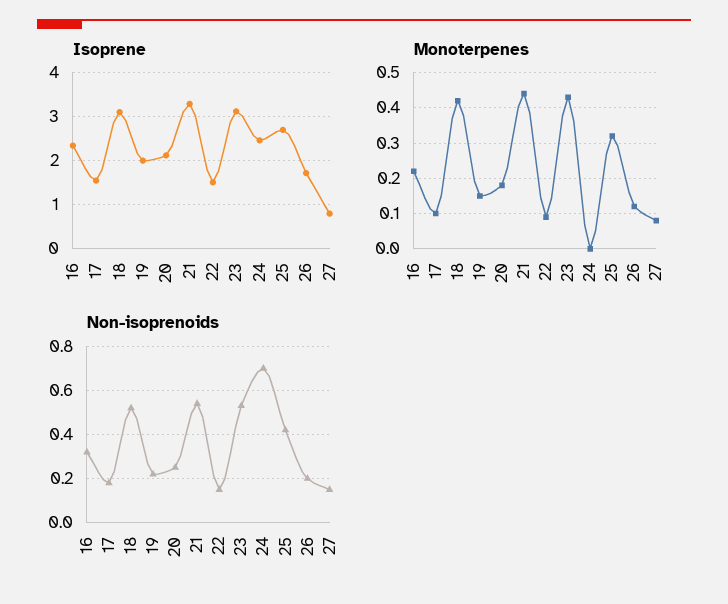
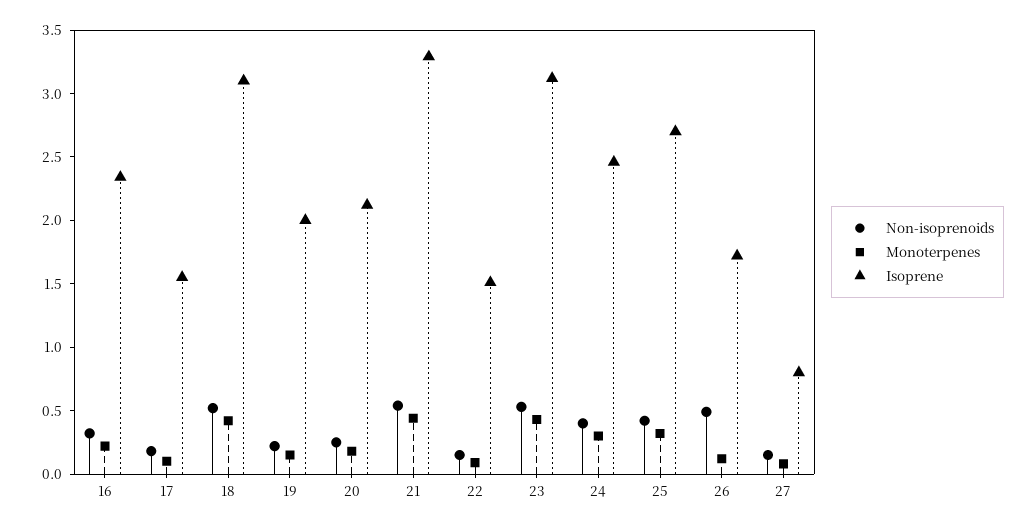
  {
    "Isoprene": {
      "16": 2.3,
      "17": 1.6,
      "18": 3.1,
      "19": 2,
      "20": 2.1,
      "21": 3.3,
      "22": 1.5,
      "23": 3.1,
      "24": 2.5,
      "25": 2.7,
      "26": 1.7,
      "27": 0.8
    },
    "Monoterpenes": {
      "16": 0.2,
      "17": 0.1,
      "18": 0.4,
      "19": 0.15,
      "20": 0.2,
      "21": 0.45,
      "22": 0.1,
      "23": 0.45,
-     "24": 0,
+     "24": 0.3,
      "25": 0.3,
      "26": 0.1,
      "27": 0.1
    },
    "Non-isoprenoids": {
      "16": 0.3,
      "17": 0.2,
      "18": 0.5,
      "19": 0.2,
      "20": 0.25,
      "21": 0.55,
      "22": 0.15,
      "23": 0.55,
-     "24": 0.7,
+     "24": 0.4,
      "25": 0.4,
-     "26": 0.2,
+     "26": 0.5,
      "27": 0.15
    }
  }

